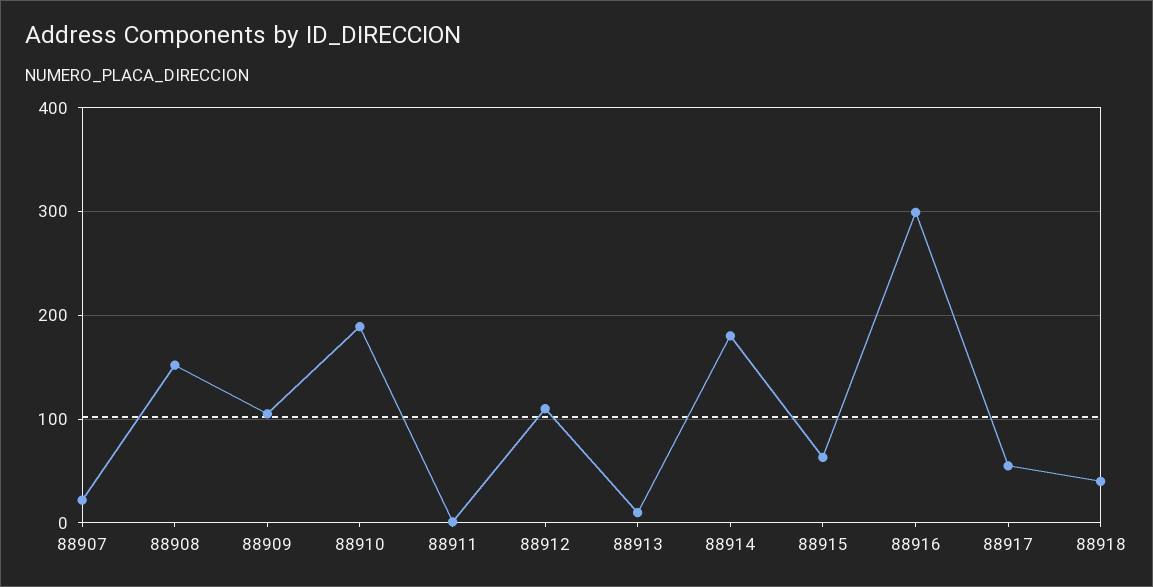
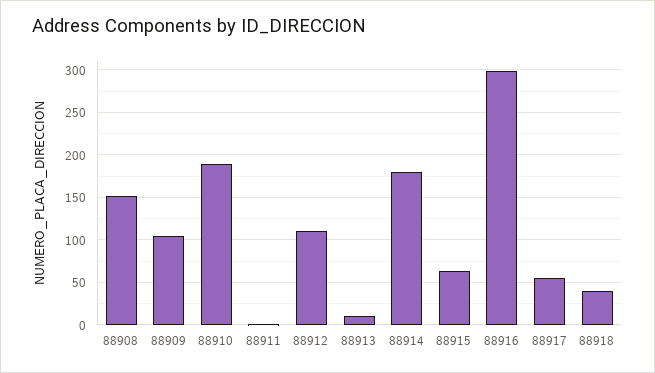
  {
-   "88907": 20,
    "88908": 150,
    "88909": 110,
    "88910": 190,
    "88911": 0,
    "88912": 110,
    "88913": 10,
    "88914": 180,
    "88915": 60,
    "88916": 300,
    "88917": 60,
    "88918": 40
  }

